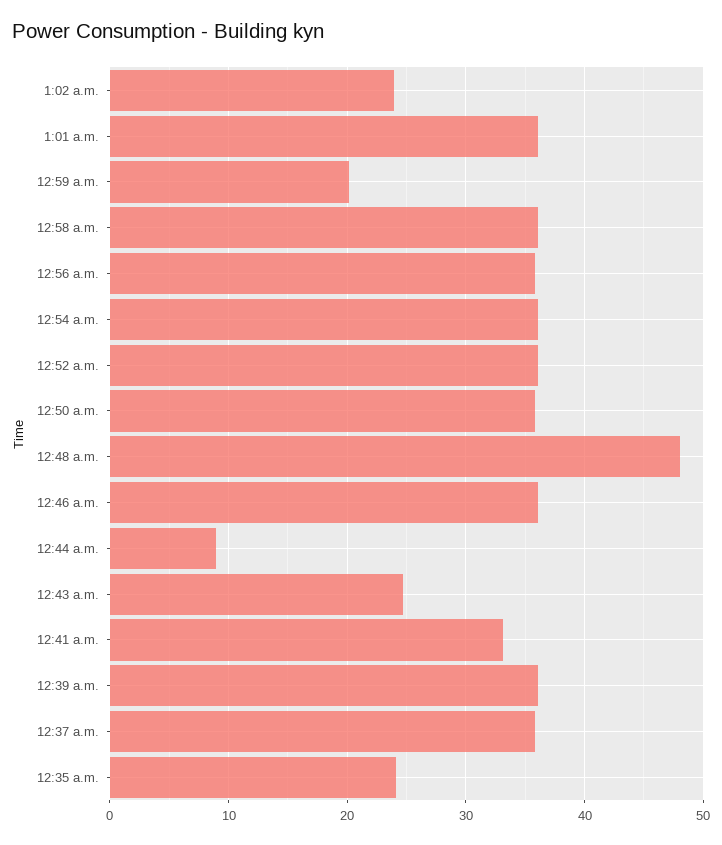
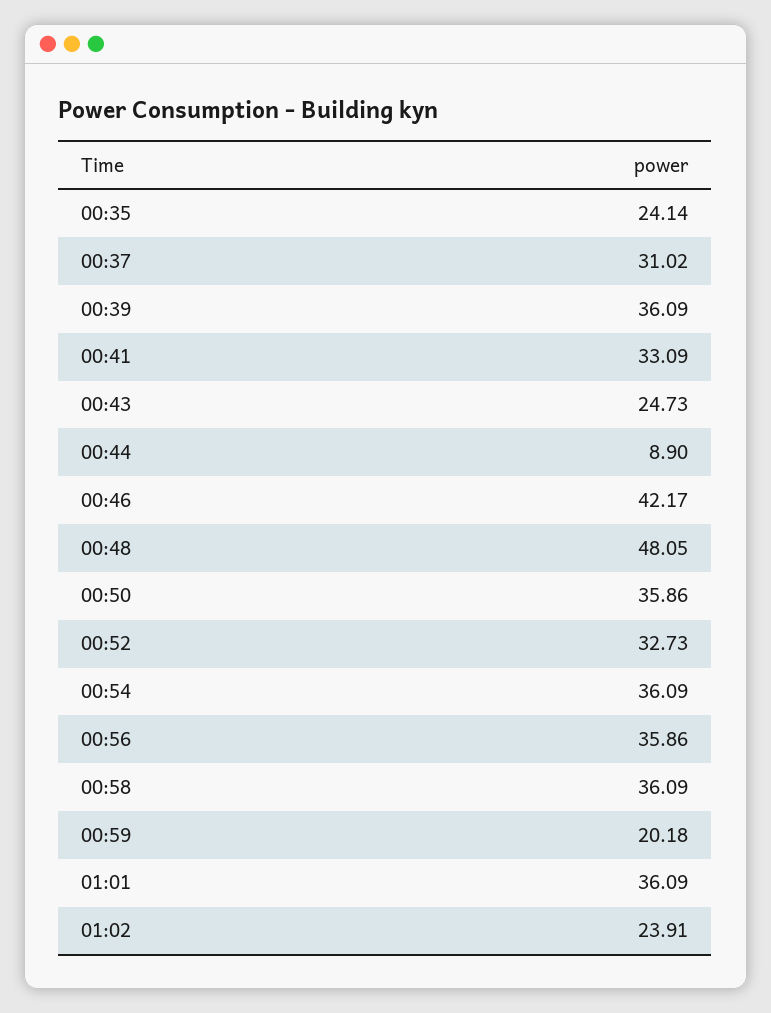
  {
    "1:02 a.m.": 23.91,
    "1:01 a.m.": 36.09,
    "12:59 a.m.": 20.18,
    "12:58 a.m.": 36.09,
    "12:56 a.m.": 35.86,
    "12:54 a.m.": 36.09,
-   "12:52 a.m.": 36,
+   "12:52 a.m.": 32.73,
    "12:50 a.m.": 35.86,
    "12:48 a.m.": 48.05,
-   "12:46 a.m.": 36,
+   "12:46 a.m.": 42.17,
    "12:44 a.m.": 8.9,
    "12:43 a.m.": 24.73,
    "12:41 a.m.": 33.09,
    "12:39 a.m.": 36.09,
-   "12:37 a.m.": 36,
+   "12:37 a.m.": 31.02,
    "12:35 a.m.": 24.14
  }

